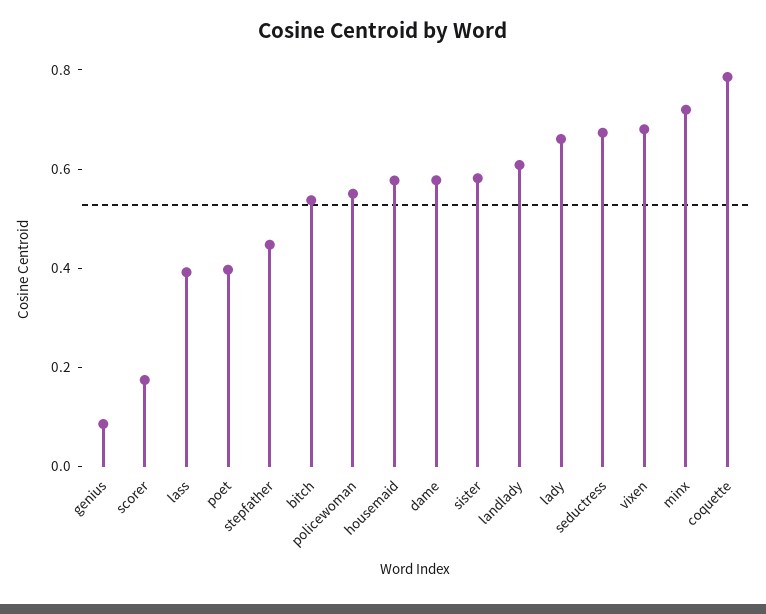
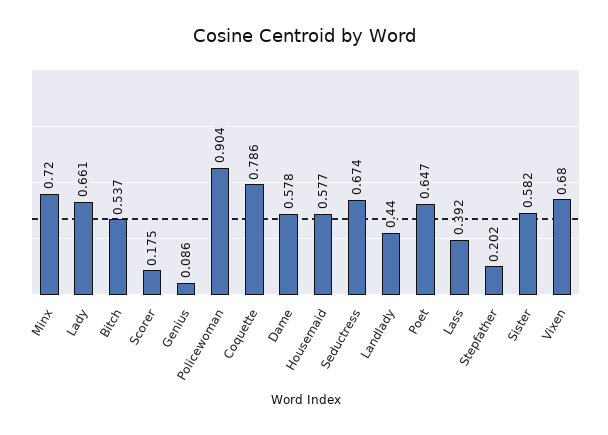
  {
    "genius": 0.086,
    "scorer": 0.175,
    "lass": 0.392,
-   "poet": 0.4,
+   "poet": 0.647,
-   "stepfather": 0.45,
+   "stepfather": 0.202,
    "bitch": 0.537,
-   "policewoman": 0.55,
+   "policewoman": 0.904,
    "housemaid": 0.577,
    "dame": 0.578,
    "sister": 0.582,
-   "landlady": 0.6,
+   "landlady": 0.44,
    "lady": 0.661,
    "seductress": 0.674,
    "vixen": 0.68,
    "minx": 0.72,
    "coquette": 0.786
  }

